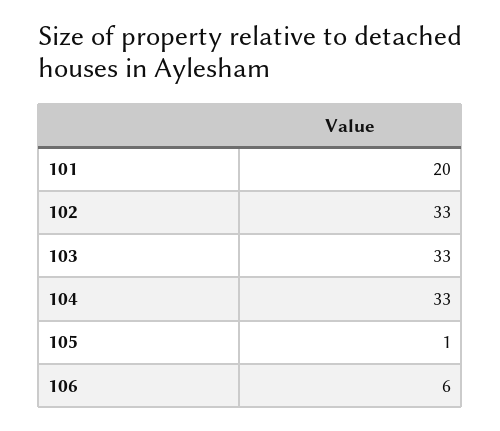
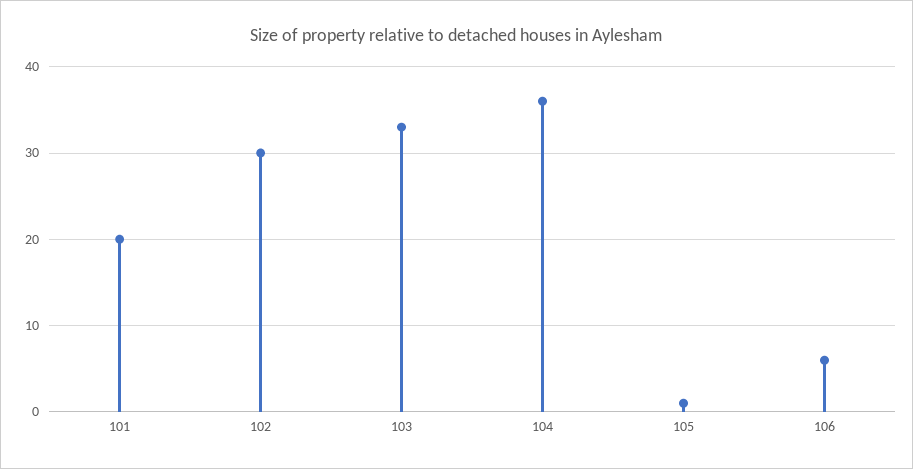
  {
    "101": 20,
-   "102": 33,
+   "102": 30,
    "103": 33,
-   "104": 33,
+   "104": 36,
    "105": 1,
    "106": 6
  }

